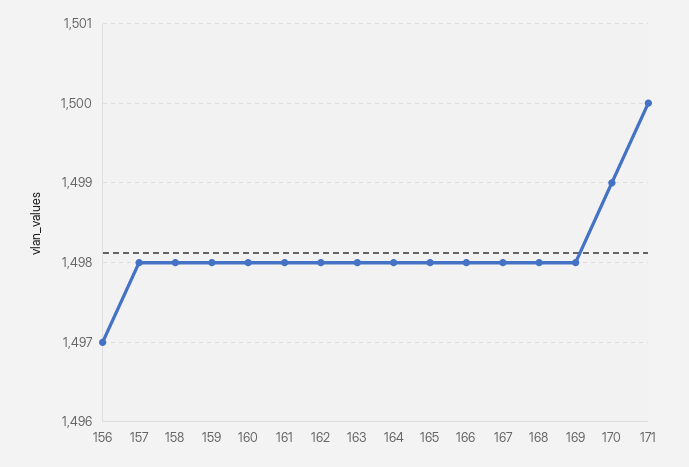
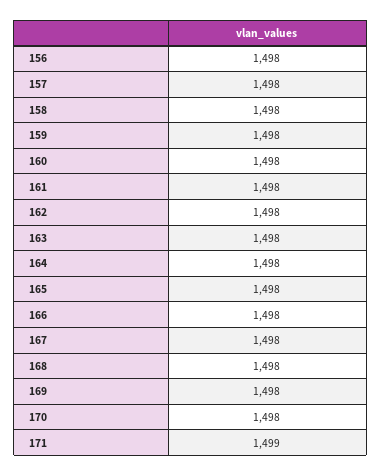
  {
-   "156": 1497,
+   "156": 1498,
    "157": 1498,
    "158": 1498,
    "159": 1498,
    "160": 1498,
    "161": 1498,
    "162": 1498,
    "163": 1498,
    "164": 1498,
    "165": 1498,
    "166": 1498,
    "167": 1498,
    "168": 1498,
    "169": 1498,
-   "170": 1499,
+   "170": 1498,
-   "171": 1500
+   "171": 1499
  }

